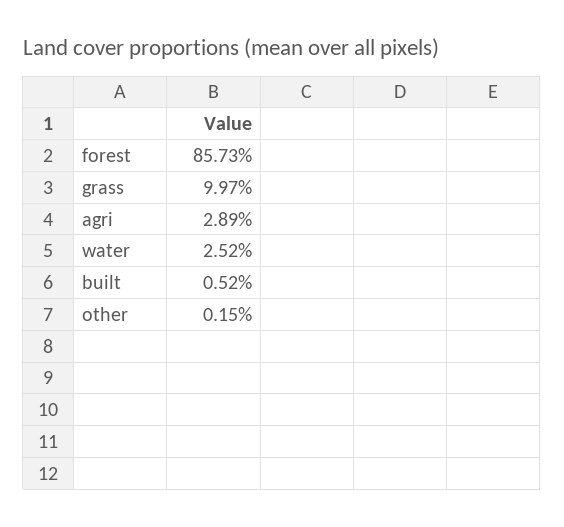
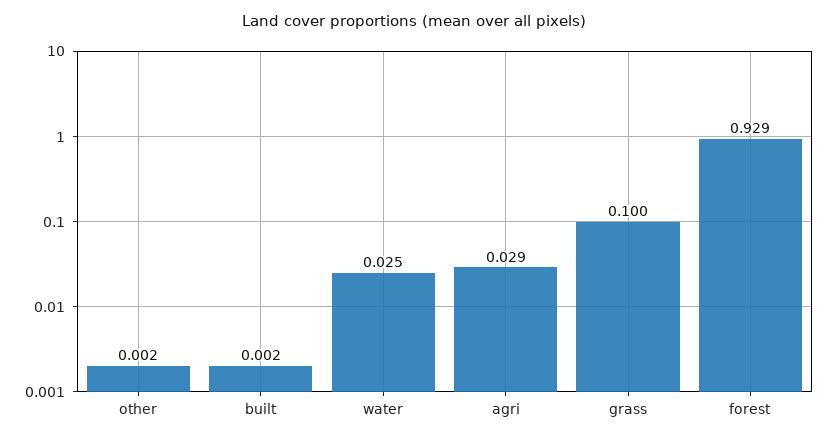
  {
-   "forest": 0.8573,
+   "forest": 0.929,
    "grass": 0.0997,
    "agri": 0.0289,
    "water": 0.0252,
-   "built": 0.0052,
+   "built": 0.002,
    "other": 0.0015
  }

